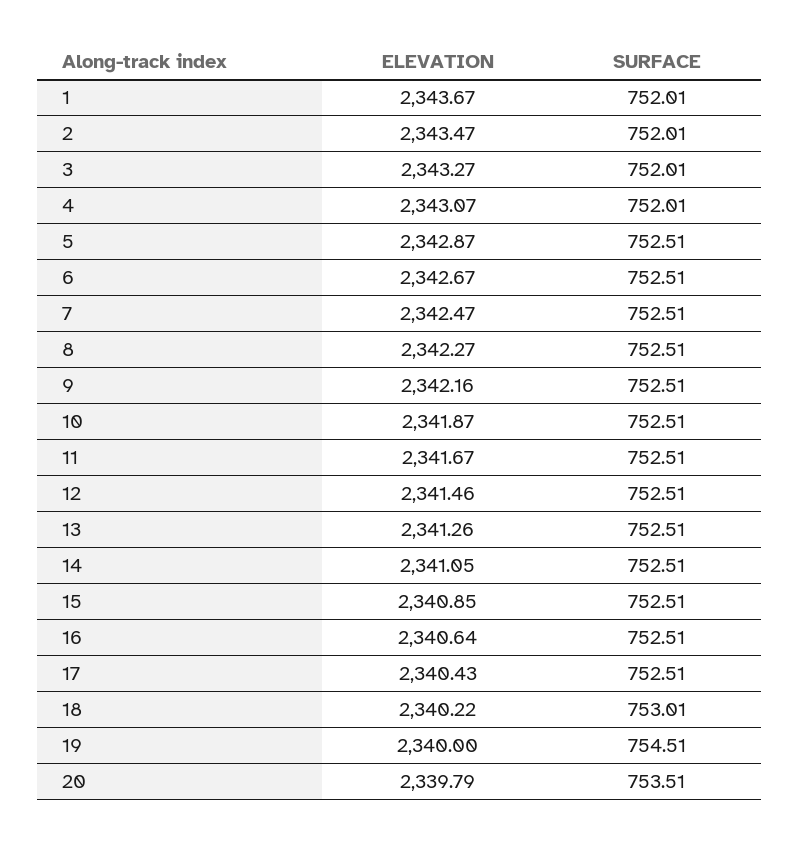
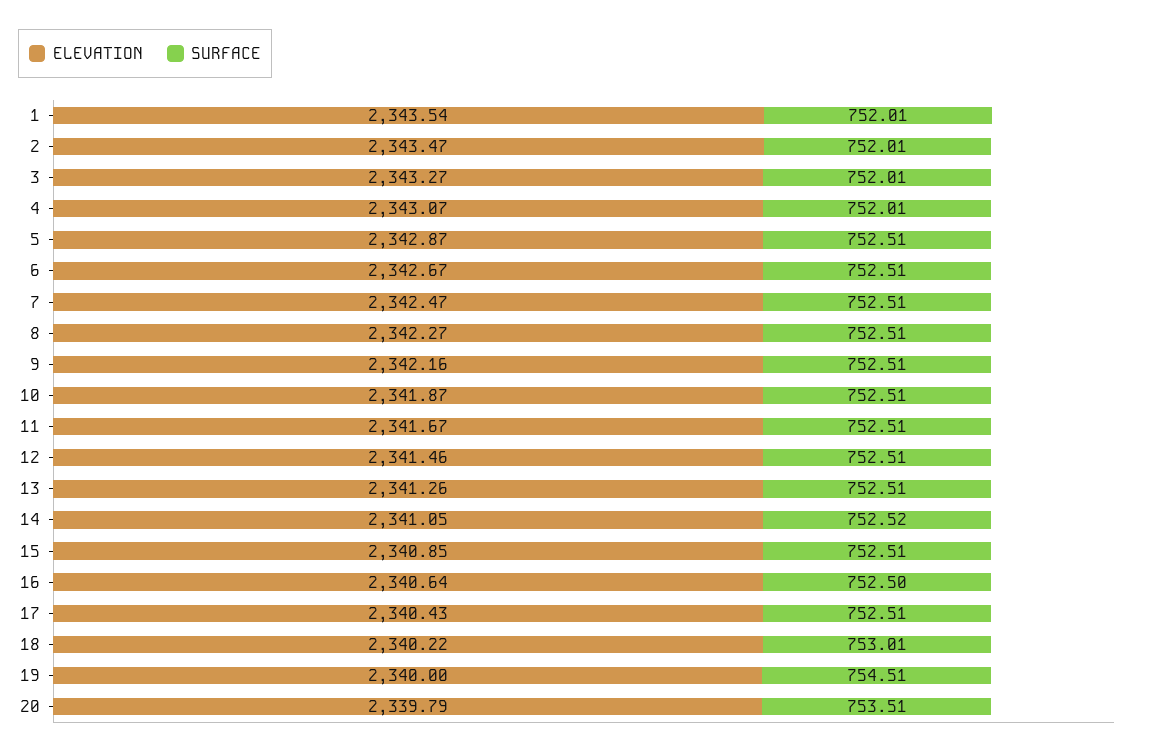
  {
    "ELEVATION": {
-     "1": 2343.67,
+     "1": 2343.54,
      "2": 2343.47,
      "3": 2343.27,
      "4": 2343.07,
      "5": 2342.87,
      "6": 2342.67,
      "7": 2342.47,
      "8": 2342.27,
      "9": 2342.16,
      "10": 2341.87,
      "11": 2341.67,
      "12": 2341.46,
      "13": 2341.26,
      "14": 2341.05,
      "15": 2340.85,
      "16": 2340.64,
      "17": 2340.43,
      "18": 2340.22,
      "19": 2340,
      "20": 2339.79
    },
    "SURFACE": {
      "1": 752.01,
      "2": 752.01,
      "3": 752.01,
      "4": 752.01,
      "5": 752.51,
      "6": 752.51,
      "7": 752.51,
      "8": 752.51,
      "9": 752.51,
      "10": 752.51,
      "11": 752.51,
      "12": 752.51,
      "13": 752.51,
-     "14": 752.51,
+     "14": 752.52,
      "15": 752.51,
-     "16": 752.51,
+     "16": 752.5,
      "17": 752.51,
      "18": 753.01,
      "19": 754.51,
      "20": 753.51
    }
  }

